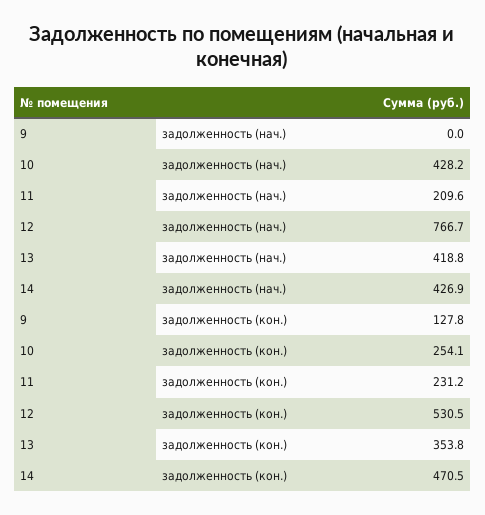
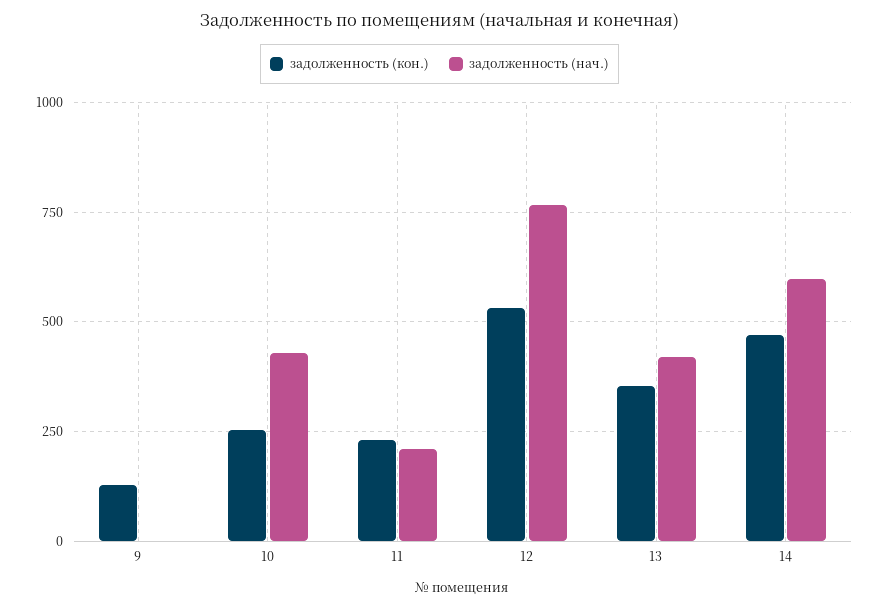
  {
    "задолженность (нач.)": {
      "9": 0,
      "10": 428.2,
      "11": 209.6,
      "12": 766.7,
      "13": 418.8,
-     "14": 426.9
+     "14": 600
    },
    "задолженность (кон.)": {
      "9": 127.8,
      "10": 254.1,
      "11": 231.2,
      "12": 530.5,
      "13": 353.8,
      "14": 470.5
    }
  }

